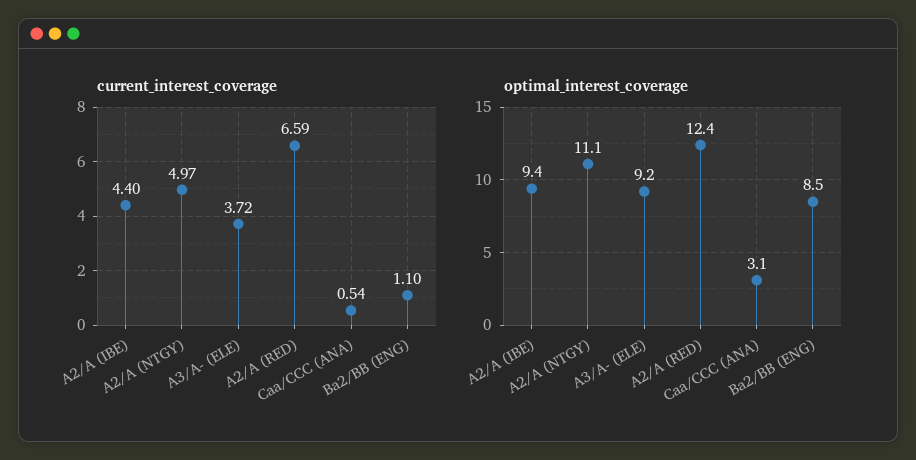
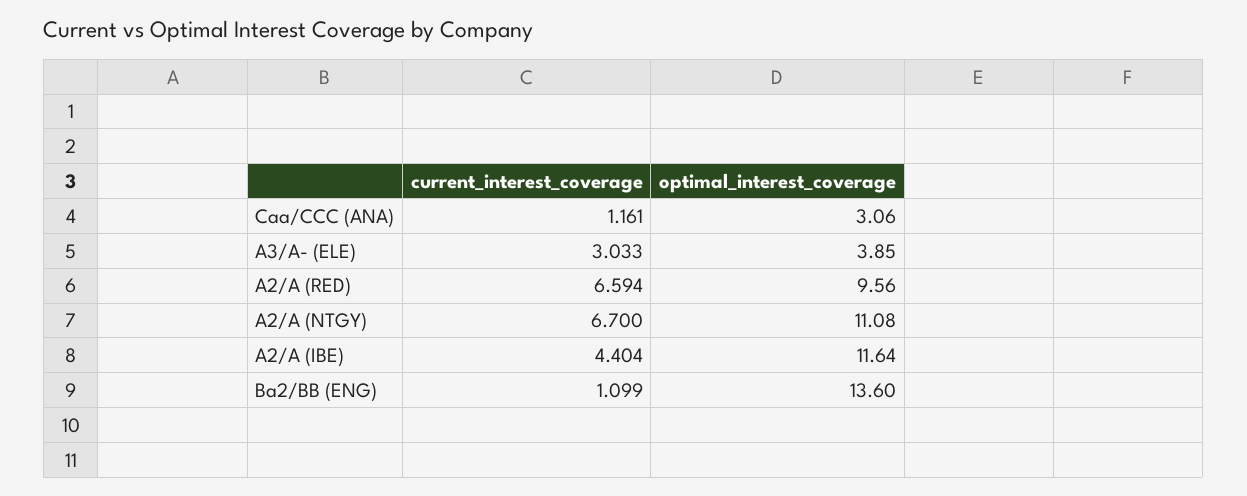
  {
    "current_interest_coverage": {
      "A2/A (IBE)": 4.404,
-     "A2/A (NTGY)": 4.97,
+     "A2/A (NTGY)": 6.7,
-     "A3/A- (ELE)": 3.72,
+     "A3/A- (ELE)": 3.033,
      "A2/A (RED)": 6.594,
-     "Caa/CCC (ANA)": 0.54,
+     "Caa/CCC (ANA)": 1.161,
      "Ba2/BB (ENG)": 1.099
    },
    "optimal_interest_coverage": {
-     "A2/A (IBE)": 9.4,
+     "A2/A (IBE)": 11.64,
      "A2/A (NTGY)": 11.08,
-     "A3/A- (ELE)": 9.2,
+     "A3/A- (ELE)": 3.85,
-     "A2/A (RED)": 12.4,
+     "A2/A (RED)": 9.56,
      "Caa/CCC (ANA)": 3.06,
-     "Ba2/BB (ENG)": 8.5
+     "Ba2/BB (ENG)": 13.6
    }
  }

